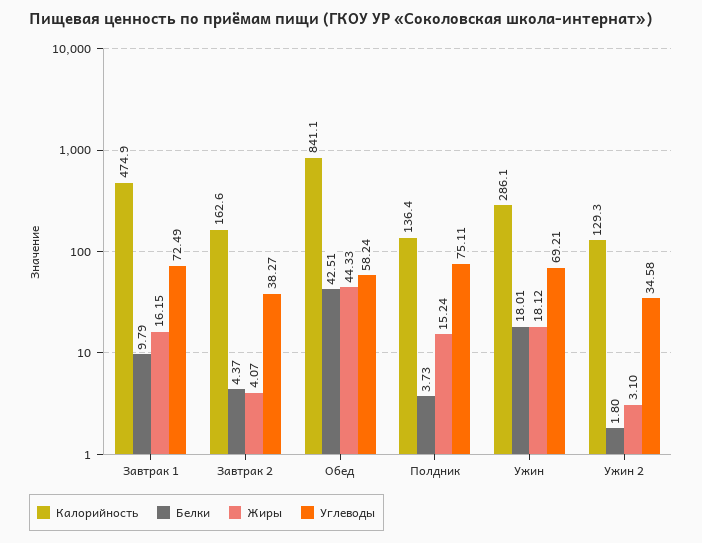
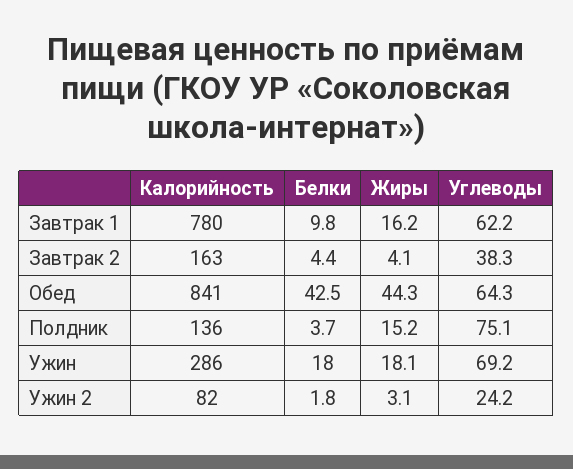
  {
    "Калорийность": {
-     "Завтрак 1": 474.9,
+     "Завтрак 1": 780,
      "Завтрак 2": 162.6,
      "Обед": 841.1,
      "Полдник": 136.4,
      "Ужин": 286.1,
-     "Ужин 2": 129.3
+     "Ужин 2": 82
    },
    "Белки": {
      "Завтрак 1": 9.79,
      "Завтрак 2": 4.37,
      "Обед": 42.51,
      "Полдник": 3.73,
      "Ужин": 18.01,
      "Ужин 2": 1.8
    },
    "Жиры": {
      "Завтрак 1": 16.15,
      "Завтрак 2": 4.07,
      "Обед": 44.33,
      "Полдник": 15.24,
      "Ужин": 18.12,
      "Ужин 2": 3.1
    },
    "Углеводы": {
-     "Завтрак 1": 72.49,
+     "Завтрак 1": 62.2,
      "Завтрак 2": 38.27,
-     "Обед": 58.24,
+     "Обед": 64.3,
      "Полдник": 75.11,
      "Ужин": 69.21,
-     "Ужин 2": 34.58
+     "Ужин 2": 24.2
    }
  }

